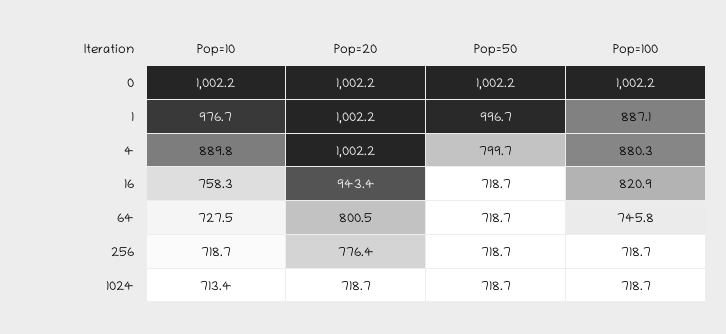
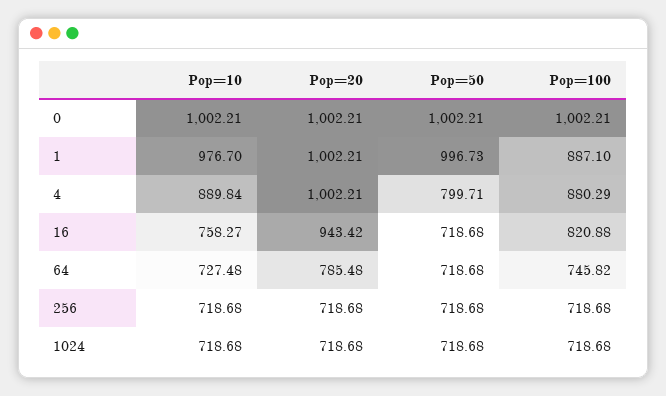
  {
    "Pop=10": {
      "0": 1002.21,
      "1": 976.7,
      "4": 889.84,
      "16": 758.27,
      "64": 727.48,
      "256": 718.68,
-     "1024": 713.4
+     "1024": 718.68
    },
    "Pop=20": {
      "0": 1002.21,
      "1": 1002.21,
      "4": 1002.21,
      "16": 943.42,
-     "64": 800.5,
+     "64": 785.48,
-     "256": 776.4,
+     "256": 718.68,
      "1024": 718.68
    },
    "Pop=50": {
      "0": 1002.21,
      "1": 996.73,
      "4": 799.71,
      "16": 718.68,
      "64": 718.68,
      "256": 718.68,
      "1024": 718.68
    },
    "Pop=100": {
      "0": 1002.21,
      "1": 887.1,
      "4": 880.29,
      "16": 820.88,
      "64": 745.82,
      "256": 718.68,
      "1024": 718.68
    }
  }

